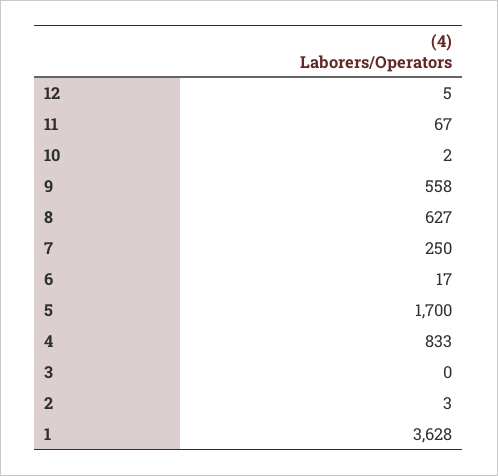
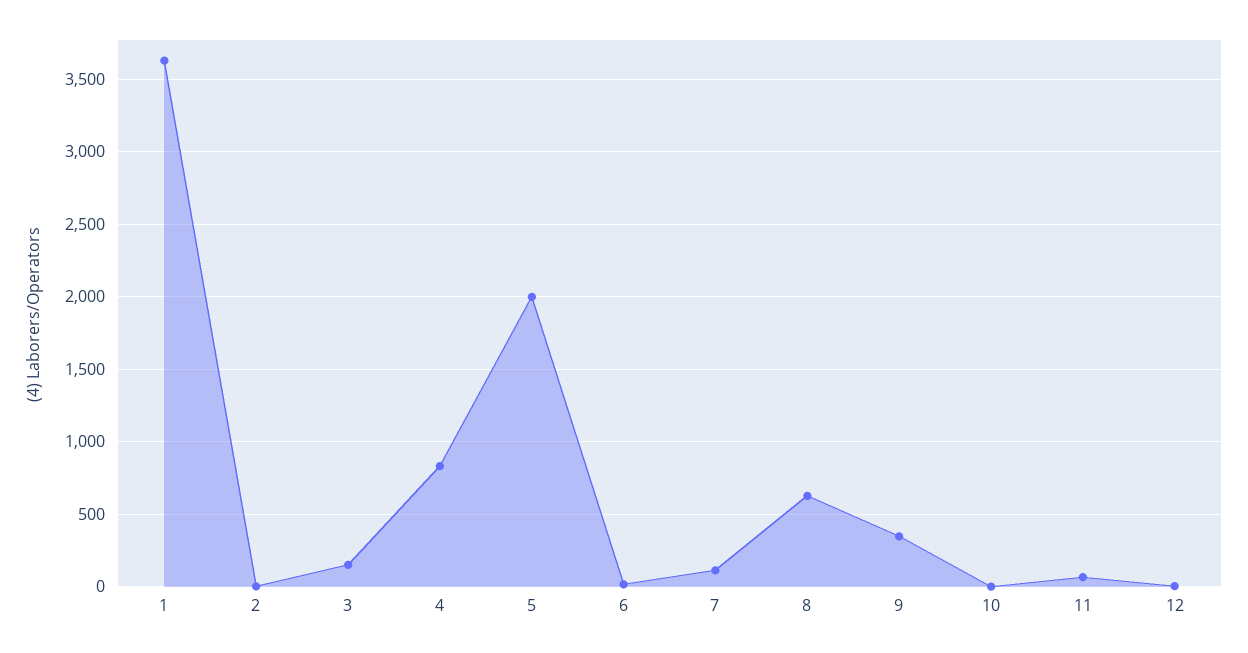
  {
    "12": 5,
    "11": 67,
    "10": 2,
-   "9": 558,
+   "9": 350,
    "8": 627,
-   "7": 250,
+   "7": 100,
    "6": 17,
-   "5": 1700,
+   "5": 2000,
    "4": 833,
-   "3": 0,
+   "3": 150,
    "2": 3,
    "1": 3628
  }

